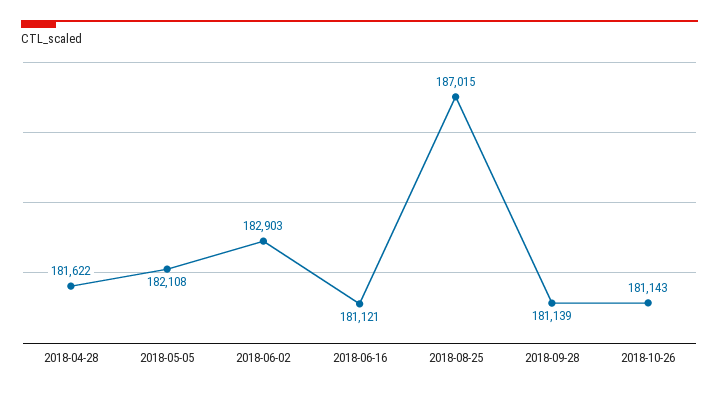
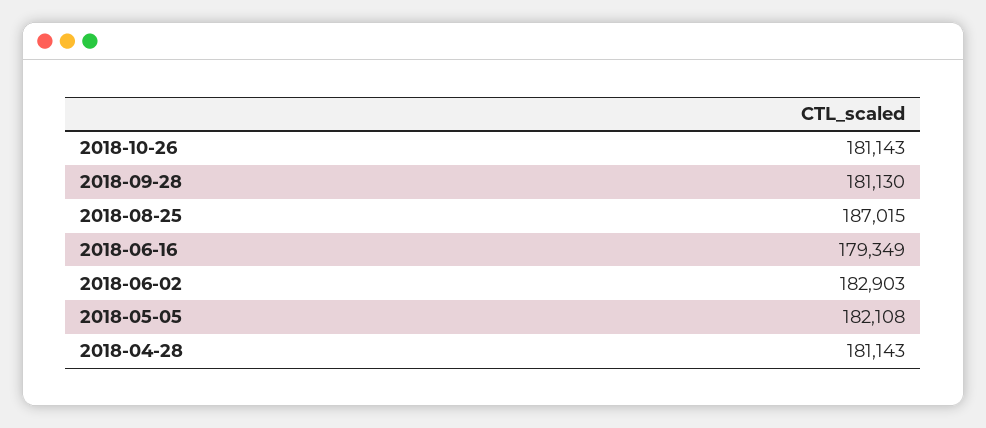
  {
-   "2018-04-28": 181622,
+   "2018-04-28": 181143,
    "2018-05-05": 182108,
    "2018-06-02": 182903,
-   "2018-06-16": 181121,
+   "2018-06-16": 179349,
    "2018-08-25": 187015,
-   "2018-09-28": 181139,
+   "2018-09-28": 181130,
    "2018-10-26": 181143
  }

